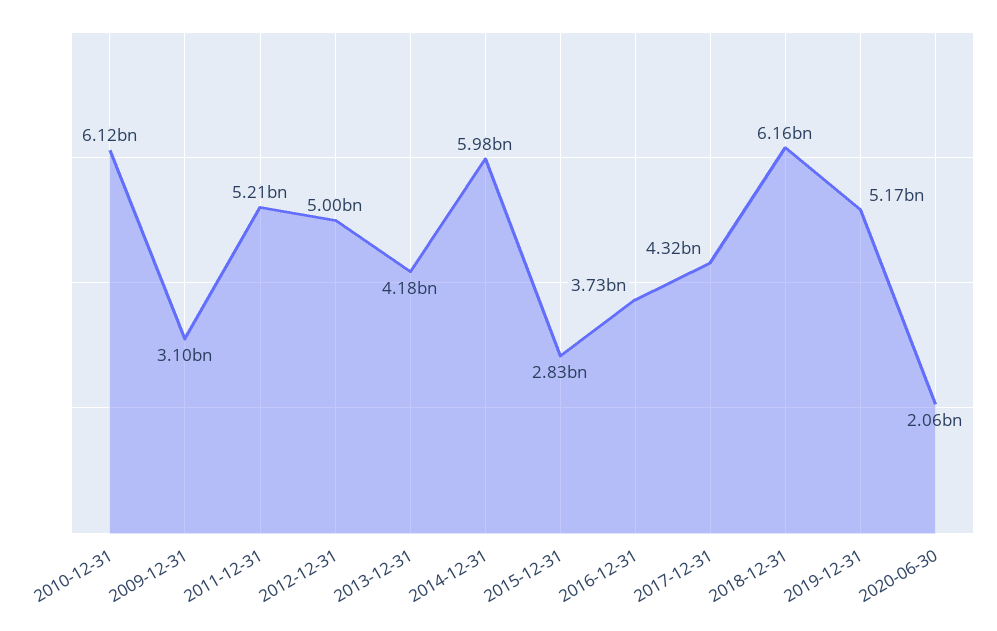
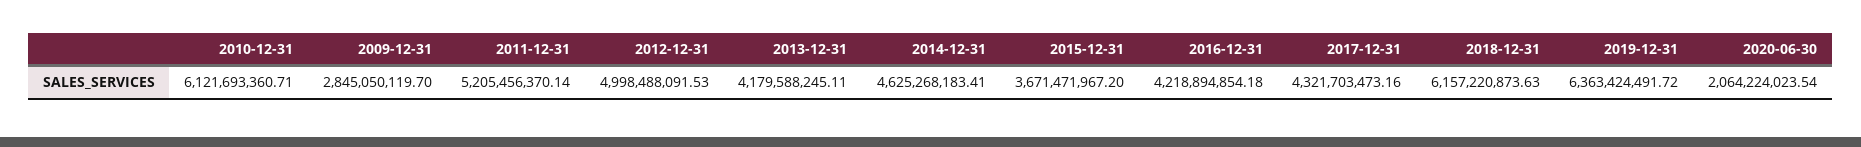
  {
    "2010-12-31": 6121693360.71,
-   "2009-12-31": 3100000000,
+   "2009-12-31": 2845050119.7,
    "2011-12-31": 5205456370.14,
    "2012-12-31": 4998488091.53,
    "2013-12-31": 4179588245.11,
-   "2014-12-31": 5980000000,
+   "2014-12-31": 4625268183.41,
-   "2015-12-31": 2830000000,
+   "2015-12-31": 3671471967.2,
-   "2016-12-31": 3730000000,
+   "2016-12-31": 4218894854.18,
    "2017-12-31": 4321703473.16,
    "2018-12-31": 6157220873.63,
-   "2019-12-31": 5170000000,
+   "2019-12-31": 6363424491.72,
    "2020-06-30": 2064224023.54
  }

